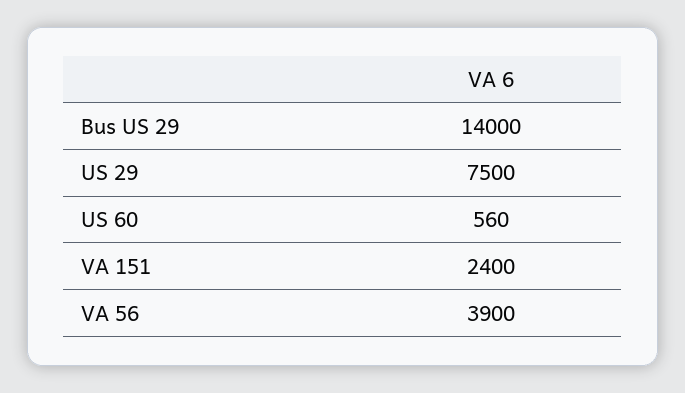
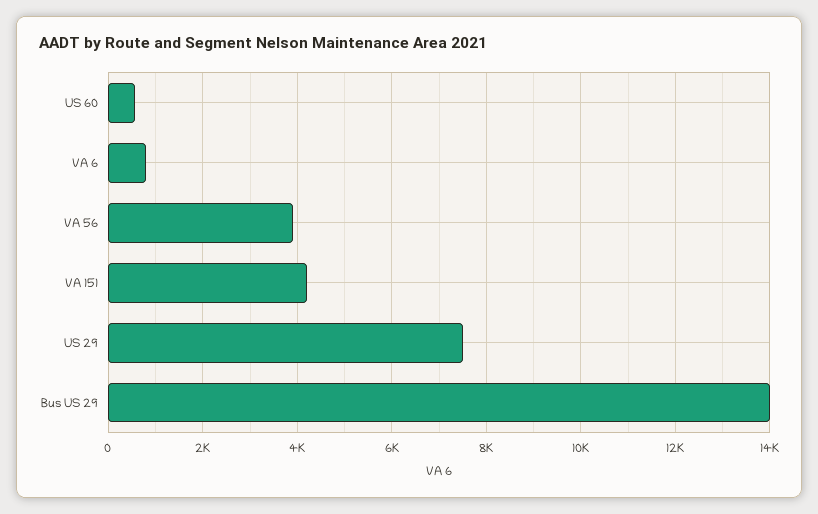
  {
    "Bus US 29": 14000,
    "US 29": 7500,
    "US 60": 560,
-   "VA 151": 2400,
+   "VA 151": 4200,
-   "VA 56": 3900
+   "VA 56": 3900,
+   "VA 6": 800
  }

